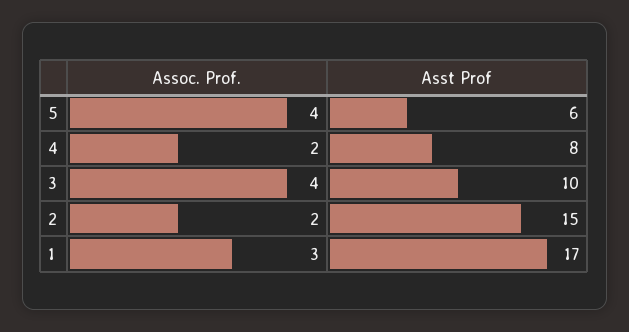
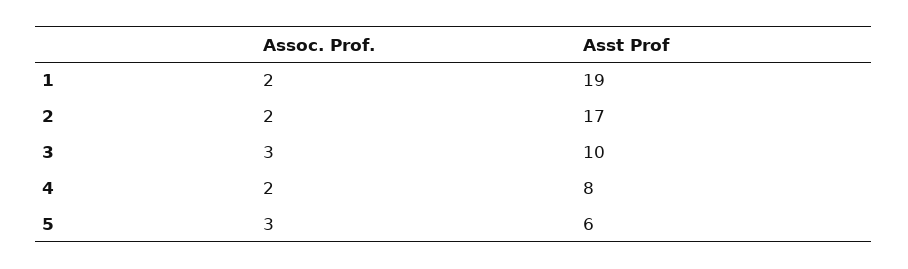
  {
    "Assoc. Prof.": {
-     "5": 4,
+     "5": 3,
      "4": 2,
-     "3": 4,
+     "3": 3,
      "2": 2,
-     "1": 3
+     "1": 2
    },
    "Asst Prof": {
      "5": 6,
      "4": 8,
      "3": 10,
-     "2": 15,
+     "2": 17,
-     "1": 17
+     "1": 19
    }
  }

